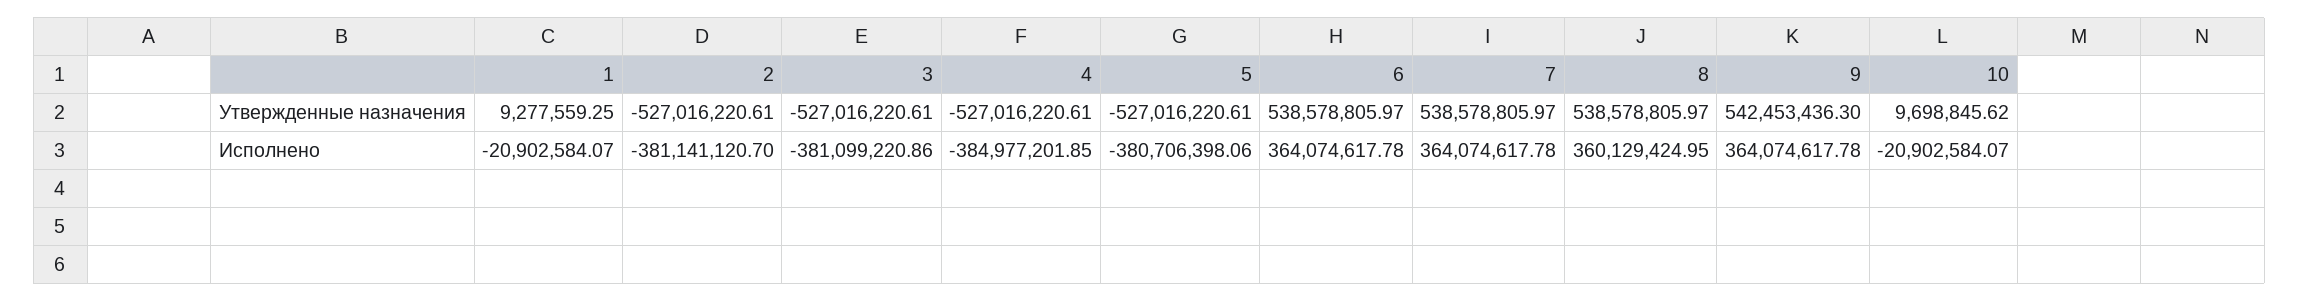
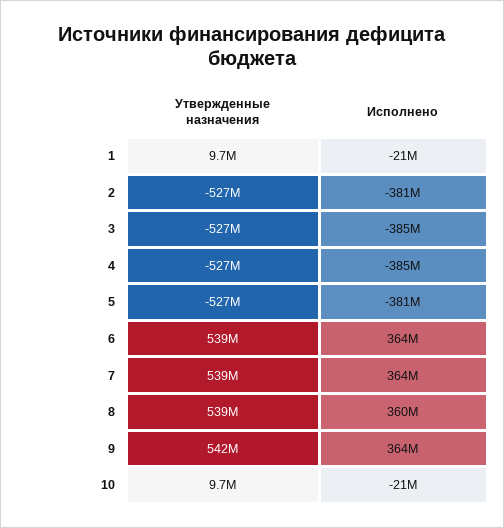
  {
    "1": {
-     "Утвержденные назначения": 9277559.25,
+     "Утвержденные назначения": 9700000,
      "Исполнено": -20902584.07
    },
    "2": {
      "Утвержденные назначения": -527016220.61,
      "Исполнено": -381141120.7
    },
    "3": {
      "Утвержденные назначения": -527016220.61,
-     "Исполнено": -381099220.86
+     "Исполнено": -385000000
    },
    "4": {
      "Утвержденные назначения": -527016220.61,
      "Исполнено": -384977201.85
    },
    "5": {
      "Утвержденные назначения": -527016220.61,
      "Исполнено": -380706398.06
    },
    "6": {
      "Утвержденные назначения": 538578805.97,
      "Исполнено": 364074617.78
    },
    "7": {
      "Утвержденные назначения": 538578805.97,
      "Исполнено": 364074617.78
    },
    "8": {
      "Утвержденные назначения": 538578805.97,
      "Исполнено": 360129424.95
    },
    "9": {
      "Утвержденные назначения": 542453436.3,
      "Исполнено": 364074617.78
    },
    "10": {
      "Утвержденные назначения": 9698845.62,
      "Исполнено": -20902584.07
    }
  }

